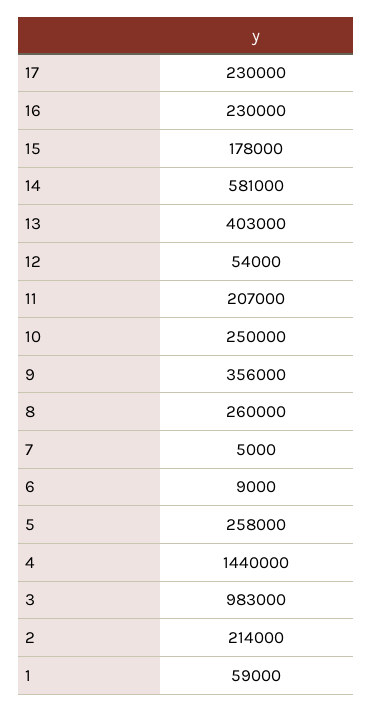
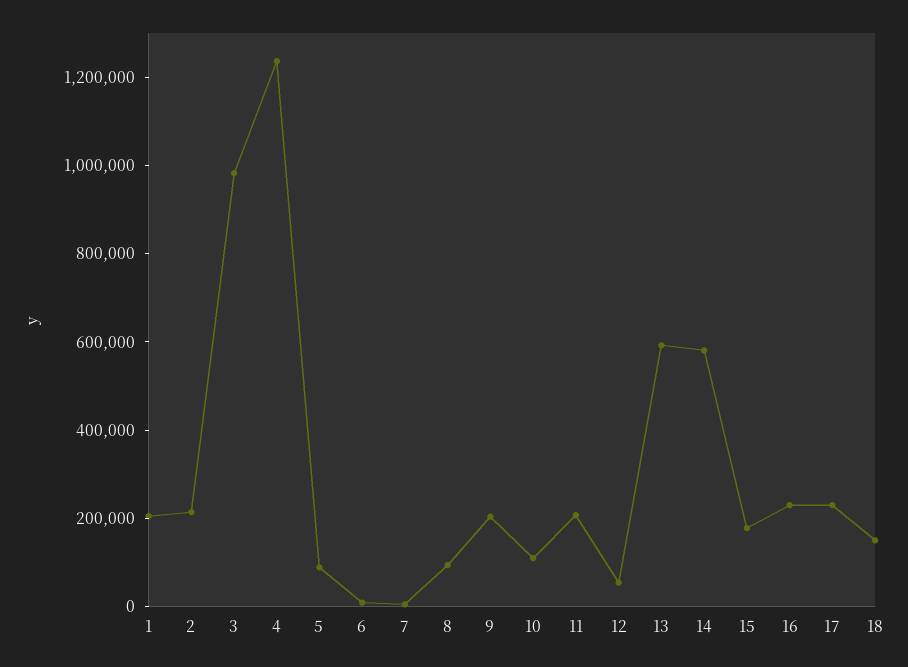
  {
    "17": 230000,
    "16": 230000,
    "15": 178000,
    "14": 581000,
-   "13": 403000,
+   "13": 600000,
    "12": 54000,
    "11": 207000,
-   "10": 250000,
+   "10": 100000,
-   "9": 356000,
+   "9": 200000,
-   "8": 260000,
+   "8": 100000,
    "7": 5000,
    "6": 9000,
-   "5": 258000,
+   "5": 100000,
-   "4": 1440000,
+   "4": 1250000,
    "3": 983000,
    "2": 214000,
-   "1": 59000
+   "1": 200000,
+   "18": 150000
  }

